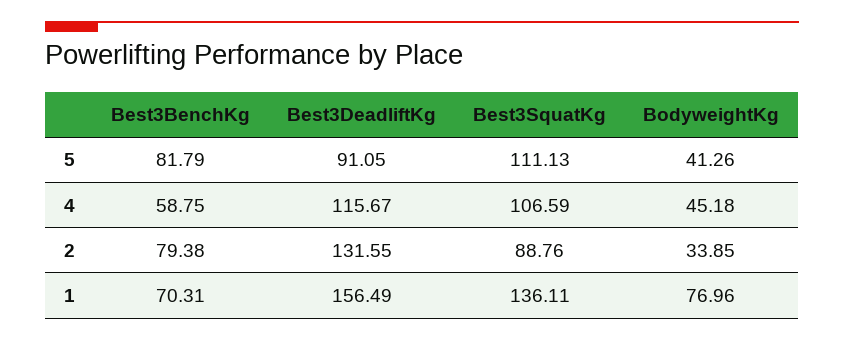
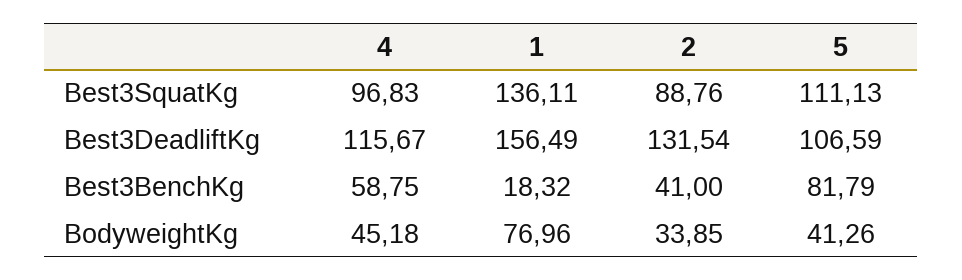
  {
    "Best3BenchKg": {
      "5": 81.79,
      "4": 58.75,
-     "2": 79.38,
+     "2": 41,
-     "1": 70.31
+     "1": 18.32
    },
    "Best3DeadliftKg": {
-     "5": 91.05,
+     "5": 106.59,
      "4": 115.67,
-     "2": 131.55,
+     "2": 131.54,
      "1": 156.49
    },
    "Best3SquatKg": {
      "5": 111.13,
-     "4": 106.59,
+     "4": 96.83,
      "2": 88.76,
      "1": 136.11
    },
    "BodyweightKg": {
      "5": 41.26,
      "4": 45.18,
      "2": 33.85,
      "1": 76.96
    }
  }

